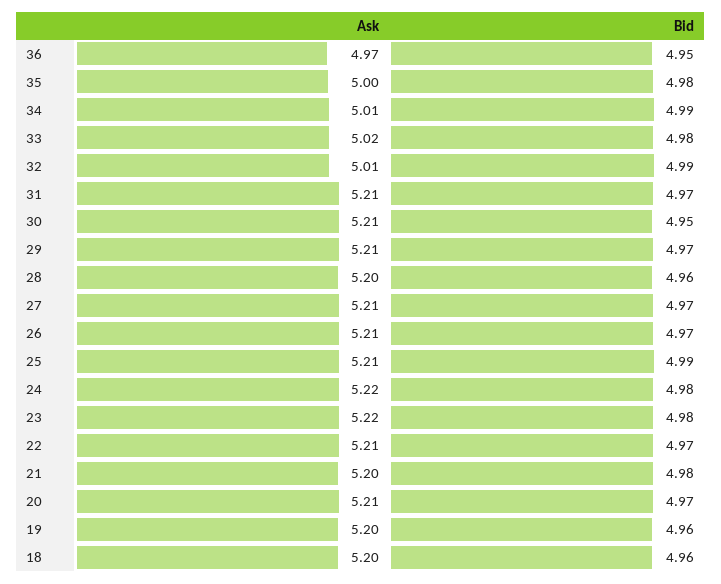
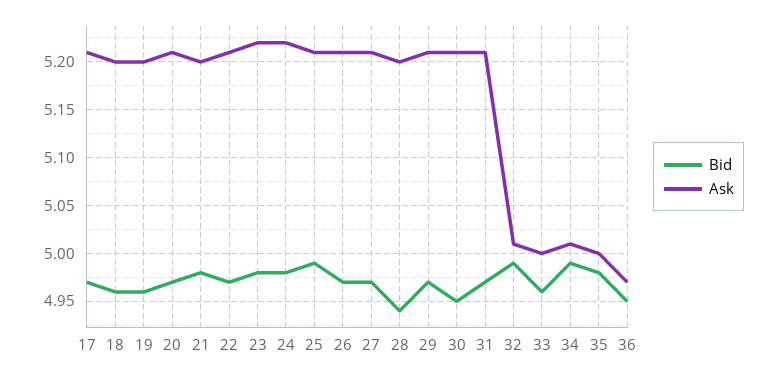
  {
    "Ask": {
      "36": 4.97,
      "35": 5,
      "34": 5.01,
-     "33": 5.02,
+     "33": 5,
      "32": 5.01,
      "31": 5.21,
      "30": 5.21,
      "29": 5.21,
      "28": 5.2,
      "27": 5.21,
      "26": 5.21,
      "25": 5.21,
      "24": 5.22,
      "23": 5.22,
      "22": 5.21,
      "21": 5.2,
      "20": 5.21,
      "19": 5.2,
-     "18": 5.2
+     "18": 5.2,
+     "17": 5.21
    },
    "Bid": {
      "36": 4.95,
      "35": 4.98,
      "34": 4.99,
-     "33": 4.98,
+     "33": 4.96,
      "32": 4.99,
      "31": 4.97,
      "30": 4.95,
      "29": 4.97,
-     "28": 4.96,
+     "28": 4.94,
      "27": 4.97,
      "26": 4.97,
      "25": 4.99,
      "24": 4.98,
      "23": 4.98,
      "22": 4.97,
      "21": 4.98,
      "20": 4.97,
      "19": 4.96,
-     "18": 4.96
+     "18": 4.96,
+     "17": 4.97
    }
  }

